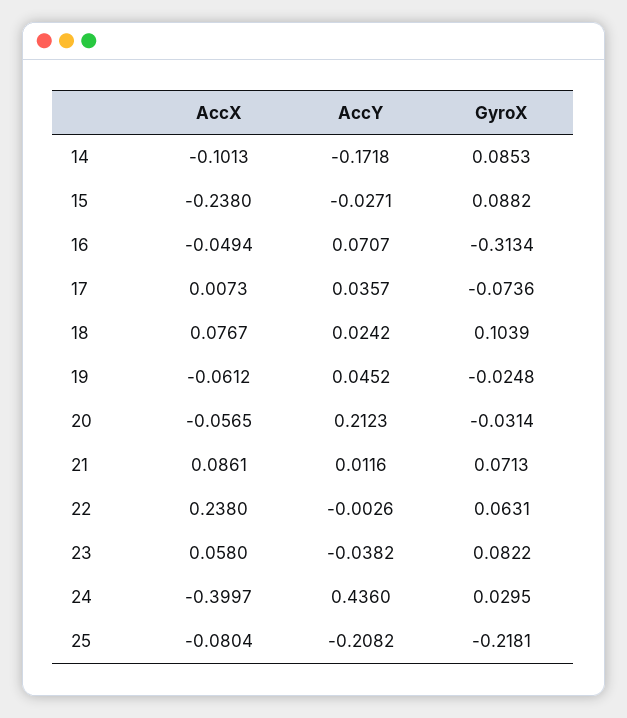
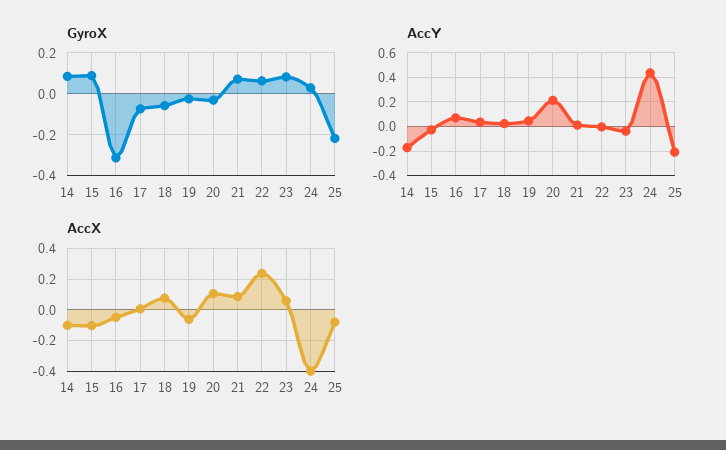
  {
    "AccX": {
      "14": -0.1013,
-     "15": -0.238,
+     "15": -0.1,
      "16": -0.0494,
      "17": 0.0073,
      "18": 0.0767,
      "19": -0.0612,
-     "20": -0.0565,
+     "20": 0.1,
      "21": 0.0861,
      "22": 0.238,
      "23": 0.058,
      "24": -0.3997,
      "25": -0.0804
    },
    "AccY": {
      "14": -0.1718,
      "15": -0.0271,
      "16": 0.0707,
      "17": 0.0357,
      "18": 0.0242,
      "19": 0.0452,
      "20": 0.2123,
      "21": 0.0116,
      "22": -0.0026,
      "23": -0.0382,
      "24": 0.436,
      "25": -0.2082
    },
    "GyroX": {
      "14": 0.0853,
      "15": 0.0882,
      "16": -0.3134,
      "17": -0.0736,
-     "18": 0.1039,
+     "18": -0.05,
      "19": -0.0248,
      "20": -0.0314,
      "21": 0.0713,
      "22": 0.0631,
      "23": 0.0822,
      "24": 0.0295,
      "25": -0.2181
    }
  }

